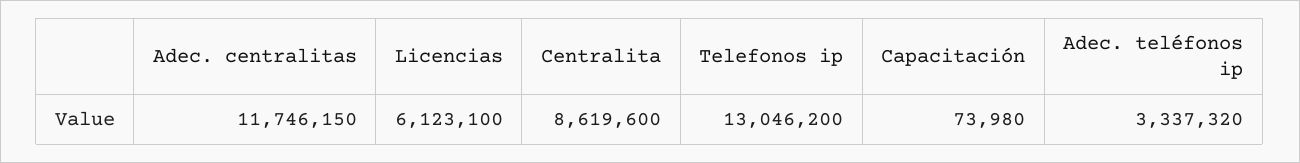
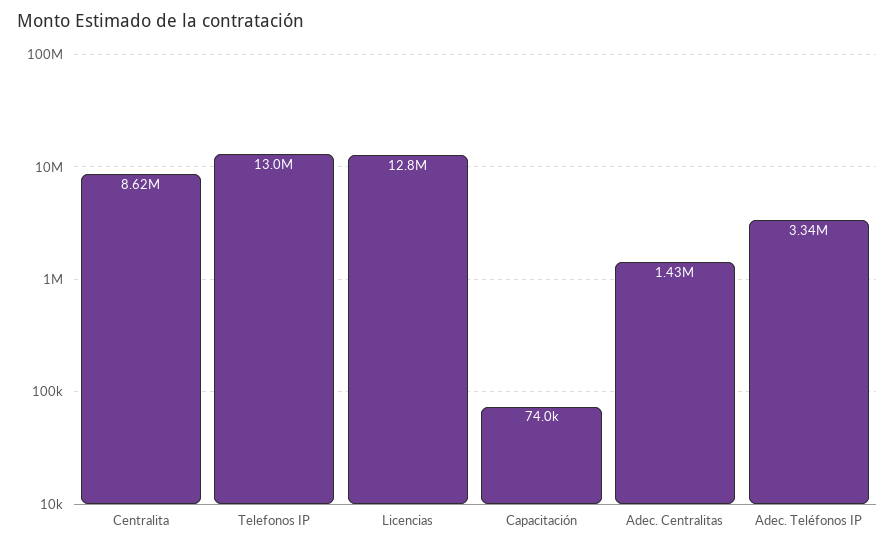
  {
-   "Adec. centralitas": 11746150,
+   "Adec. centralitas": 1430000,
-   "Licencias": 6123100,
+   "Licencias": 12800000,
    "Centralita": 8619600,
    "Telefonos ip": 13046200,
    "Capacitación": 73980,
    "Adec. teléfonos ip": 3337320
  }

